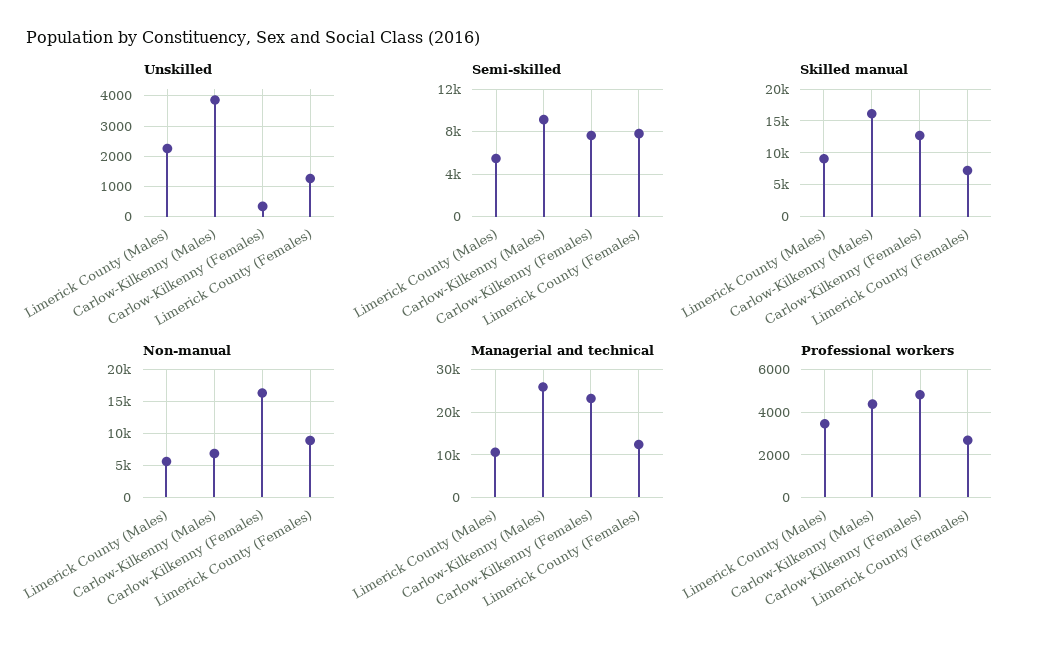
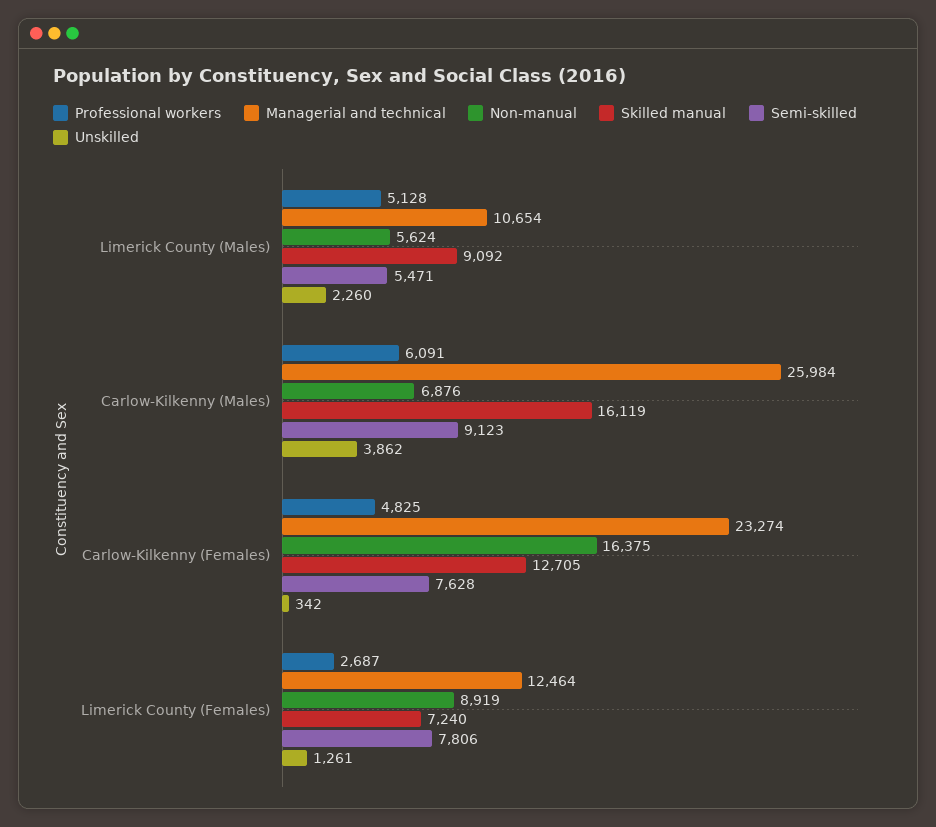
  {
    "Unskilled": {
      "Limerick County (Males)": 2260,
      "Carlow-Kilkenny (Males)": 3862,
      "Carlow-Kilkenny (Females)": 342,
      "Limerick County (Females)": 1261
    },
    "Semi-skilled": {
      "Limerick County (Males)": 5471,
      "Carlow-Kilkenny (Males)": 9123,
      "Carlow-Kilkenny (Females)": 7628,
      "Limerick County (Females)": 7806
    },
    "Skilled manual": {
      "Limerick County (Males)": 9092,
      "Carlow-Kilkenny (Males)": 16119,
      "Carlow-Kilkenny (Females)": 12705,
      "Limerick County (Females)": 7240
    },
    "Non-manual": {
      "Limerick County (Males)": 5624,
      "Carlow-Kilkenny (Males)": 6876,
      "Carlow-Kilkenny (Females)": 16375,
      "Limerick County (Females)": 8919
    },
    "Managerial and technical": {
      "Limerick County (Males)": 10654,
      "Carlow-Kilkenny (Males)": 25984,
      "Carlow-Kilkenny (Females)": 23274,
      "Limerick County (Females)": 12464
    },
    "Professional workers": {
-     "Limerick County (Males)": 3500,
+     "Limerick County (Males)": 5128,
-     "Carlow-Kilkenny (Males)": 4500,
+     "Carlow-Kilkenny (Males)": 6091,
      "Carlow-Kilkenny (Females)": 4825,
      "Limerick County (Females)": 2687
    }
  }

